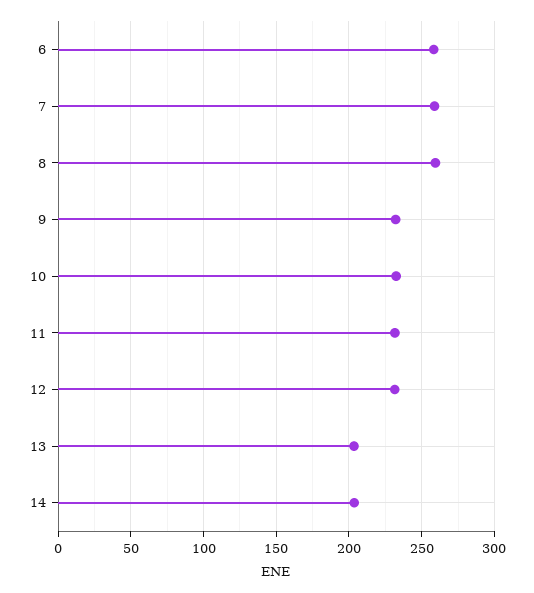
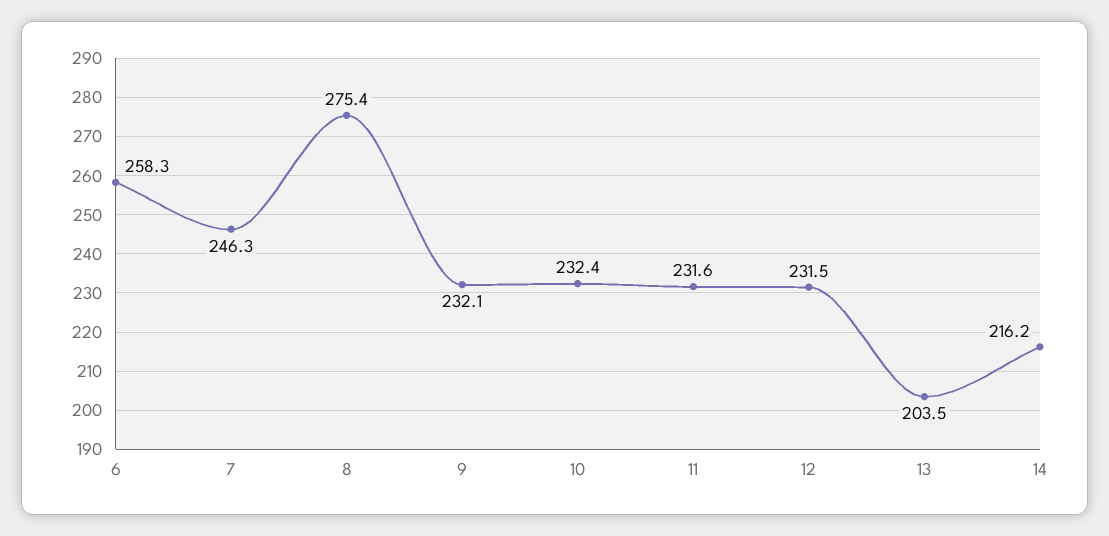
  {
    "6": 258.3,
-   "7": 260,
+   "7": 246.3,
-   "8": 260,
+   "8": 275.4,
    "9": 232.1,
    "10": 232.4,
    "11": 231.6,
    "12": 231.5,
    "13": 203.5,
-   "14": 205
+   "14": 216.2
  }

